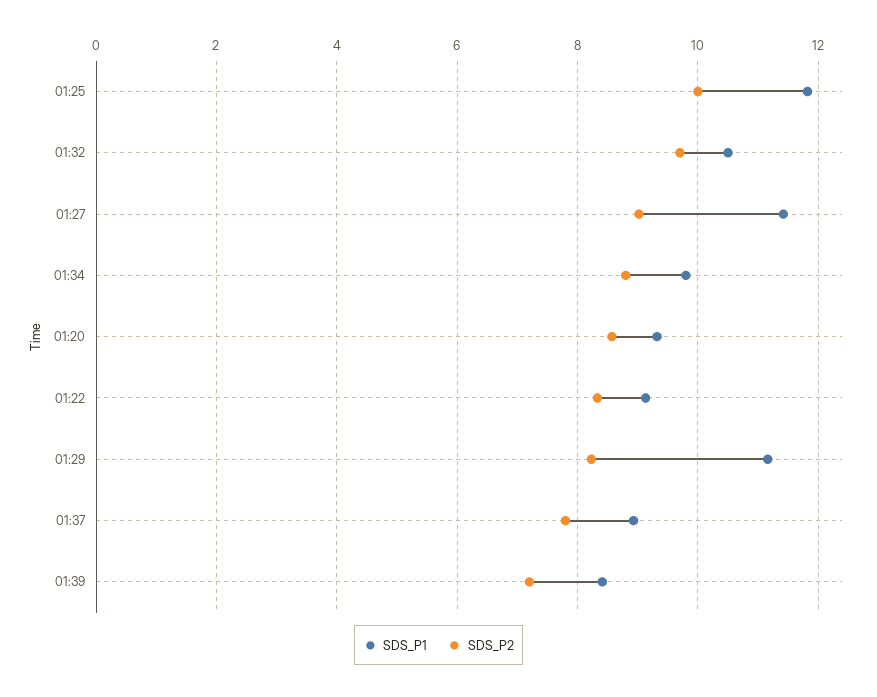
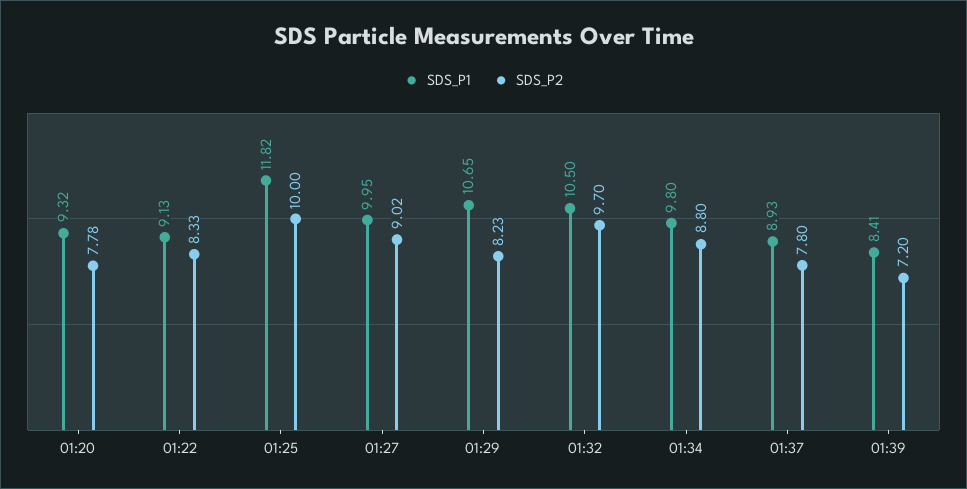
  {
    "SDS_P1": {
      "01:25": 11.82,
      "01:32": 10.5,
-     "01:27": 11.4,
+     "01:27": 9.95,
      "01:34": 9.8,
      "01:20": 9.32,
      "01:22": 9.13,
-     "01:29": 11.2,
+     "01:29": 10.65,
      "01:37": 8.93,
      "01:39": 8.41
    },
    "SDS_P2": {
      "01:25": 10,
      "01:32": 9.7,
      "01:27": 9.02,
      "01:34": 8.8,
-     "01:20": 8.6,
+     "01:20": 7.78,
      "01:22": 8.33,
      "01:29": 8.23,
      "01:37": 7.8,
      "01:39": 7.2
    }
  }

